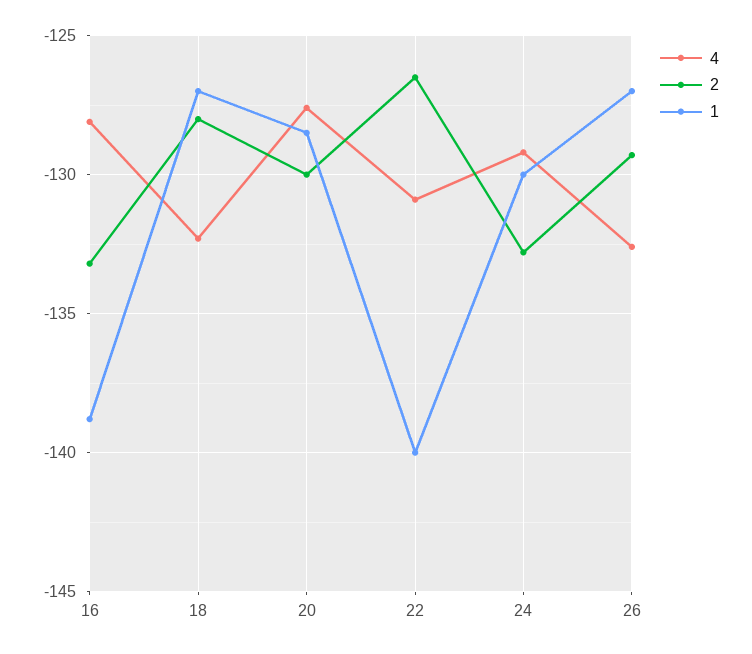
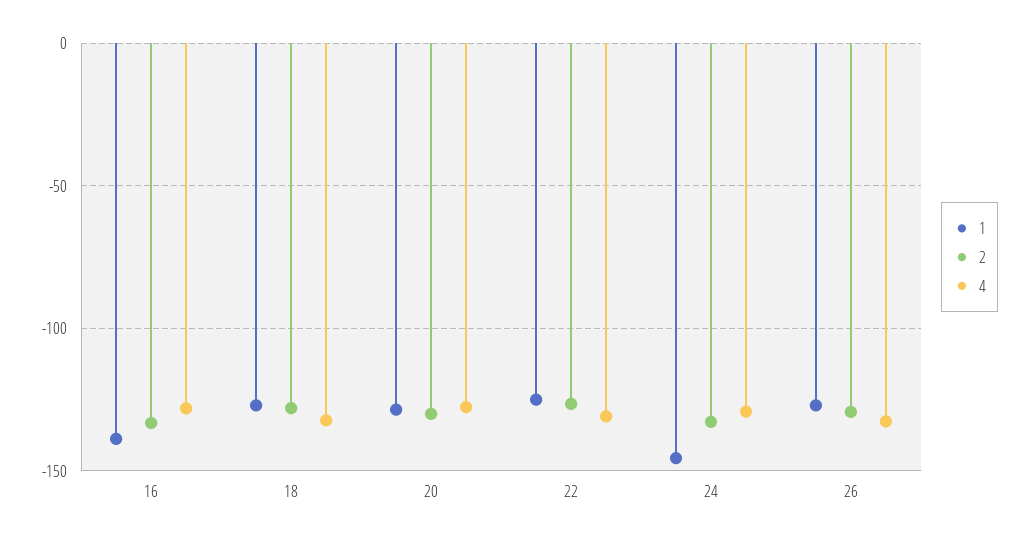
  {
    "4": {
      "16": -128,
      "18": -132.5,
      "20": -127.5,
      "22": -131,
      "24": -129,
      "26": -132.5
    },
    "2": {
      "16": -133,
      "18": -128,
      "20": -130,
      "22": -126.5,
      "24": -133,
      "26": -129.5
    },
    "1": {
      "16": -139,
      "18": -127,
      "20": -128.5,
-     "22": -140,
+     "22": -125,
-     "24": -130,
+     "24": -145,
      "26": -127
    }
  }

